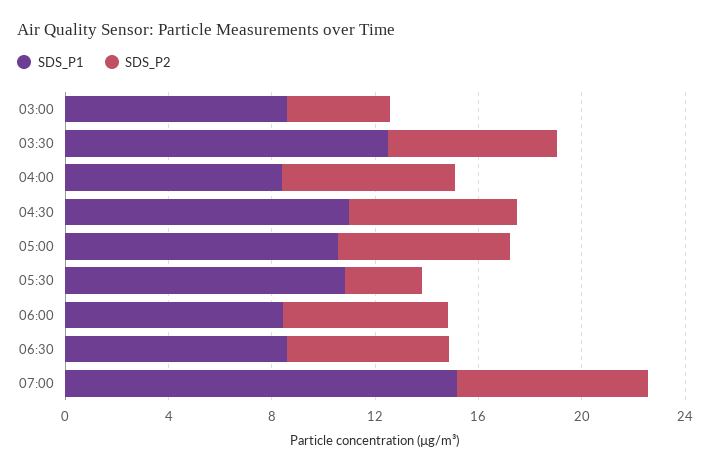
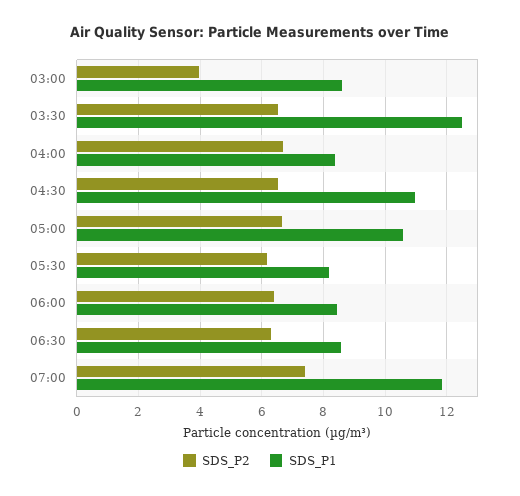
  {
    "SDS_P1": {
      "03:00": 8.6,
      "03:30": 12.6,
      "04:00": 8.4,
      "04:30": 11,
      "05:00": 10.6,
-     "05:30": 11,
+     "05:30": 8.2,
      "06:00": 8.4,
      "06:30": 8.6,
-     "07:00": 15
+     "07:00": 11.8
    },
    "SDS_P2": {
      "03:00": 4,
      "03:30": 6.6,
      "04:00": 6.8,
      "04:30": 6.6,
      "05:00": 6.6,
-     "05:30": 3,
+     "05:30": 6.2,
      "06:00": 6.4,
      "06:30": 6.4,
      "07:00": 7.4
    }
  }

